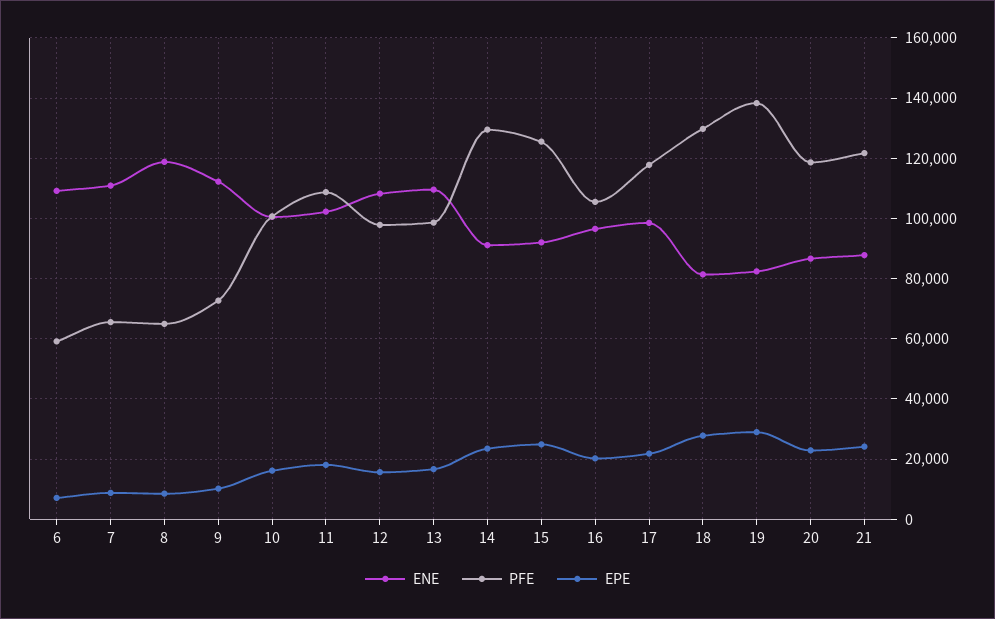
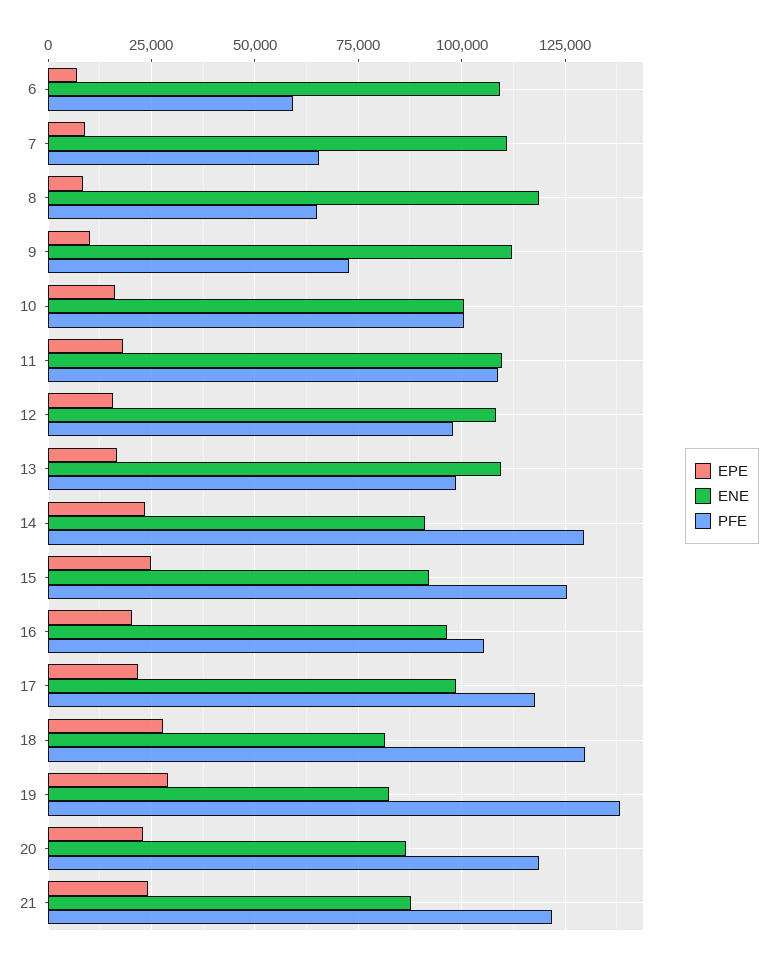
  {
    "ENE": {
      "6": 110000,
      "7": 110000,
      "8": 118000,
      "9": 112000,
      "10": 100000,
-     "11": 102000,
+     "11": 110000,
      "12": 108000,
      "13": 110000,
      "14": 92000,
      "15": 92000,
      "16": 96000,
      "17": 98000,
      "18": 82000,
      "19": 82000,
      "20": 86000,
      "21": 88000
    },
    "PFE": {
      "6": 60000,
      "7": 66000,
      "8": 64000,
      "9": 72000,
      "10": 100000,
      "11": 108000,
      "12": 98000,
      "13": 98000,
      "14": 130000,
      "15": 126000,
      "16": 106000,
      "17": 118000,
      "18": 130000,
      "19": 138000,
      "20": 118000,
      "21": 122000
    },
    "EPE": {
      "6": 8000,
      "7": 8000,
      "8": 8000,
      "9": 10000,
      "10": 16000,
      "11": 18000,
      "12": 16000,
      "13": 16000,
      "14": 24000,
      "15": 24000,
      "16": 20000,
      "17": 22000,
      "18": 28000,
      "19": 30000,
      "20": 22000,
      "21": 24000
    }
  }

